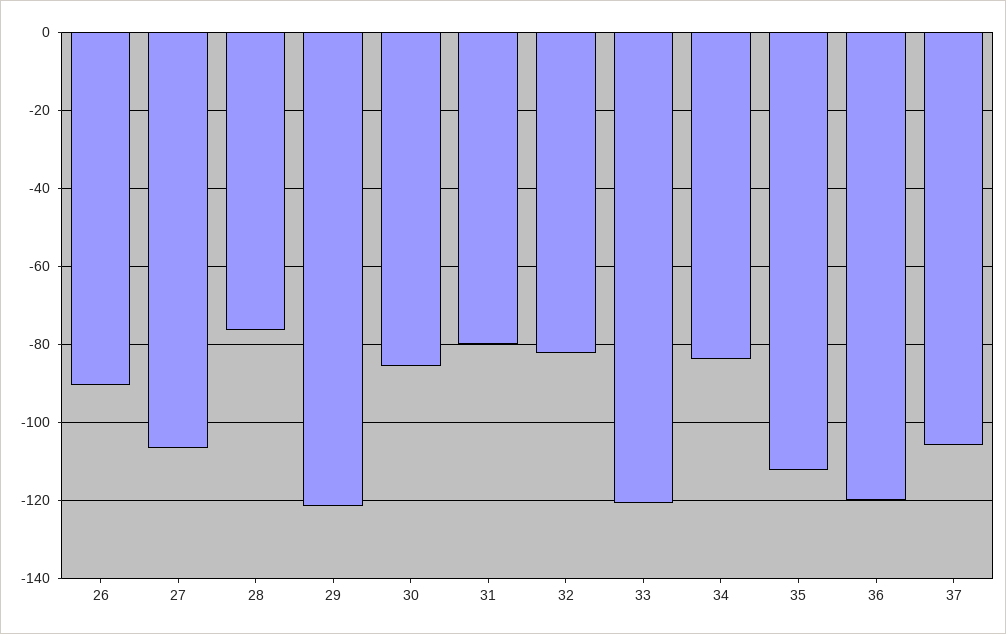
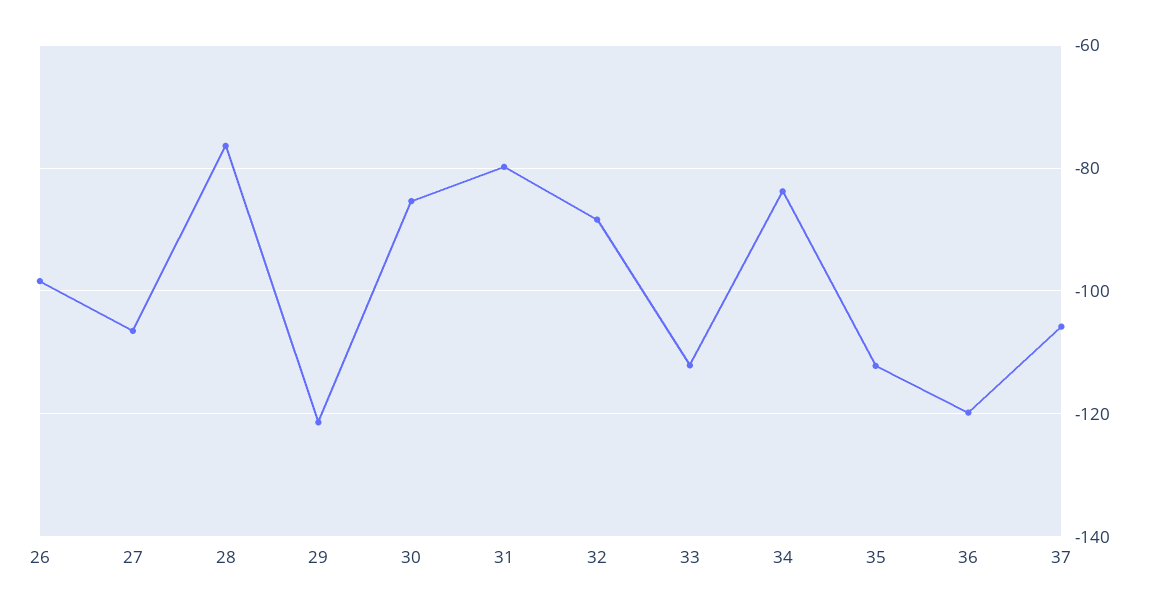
  {
-   "26": -90,
+   "26": -98,
    "27": -106,
    "28": -76,
    "29": -122,
    "30": -86,
    "31": -80,
-   "32": -82,
+   "32": -88,
-   "33": -120,
+   "33": -112,
    "34": -84,
    "35": -112,
    "36": -120,
    "37": -106
  }

